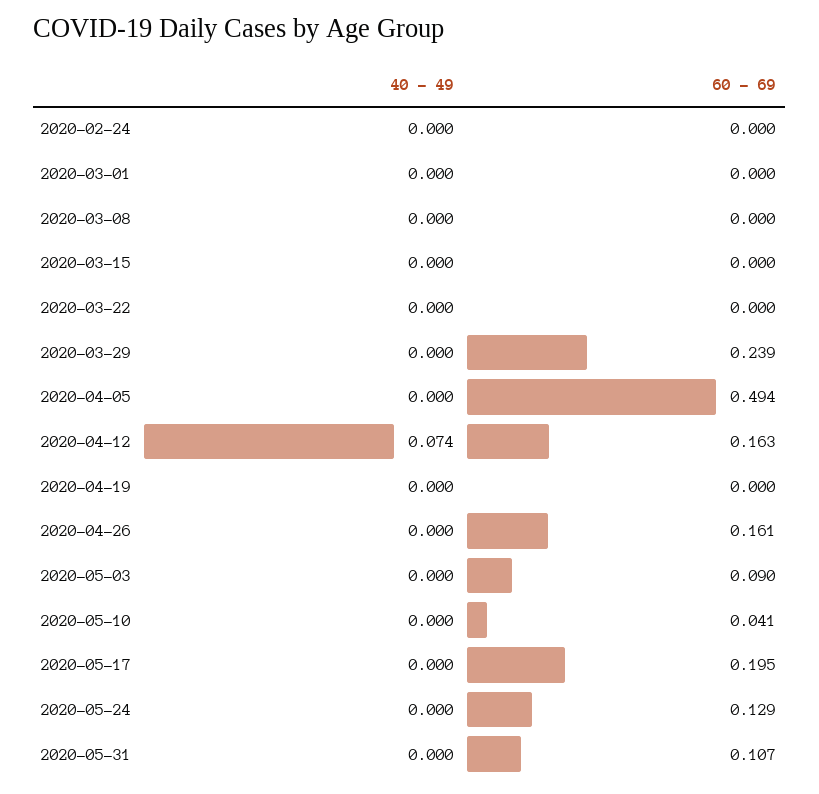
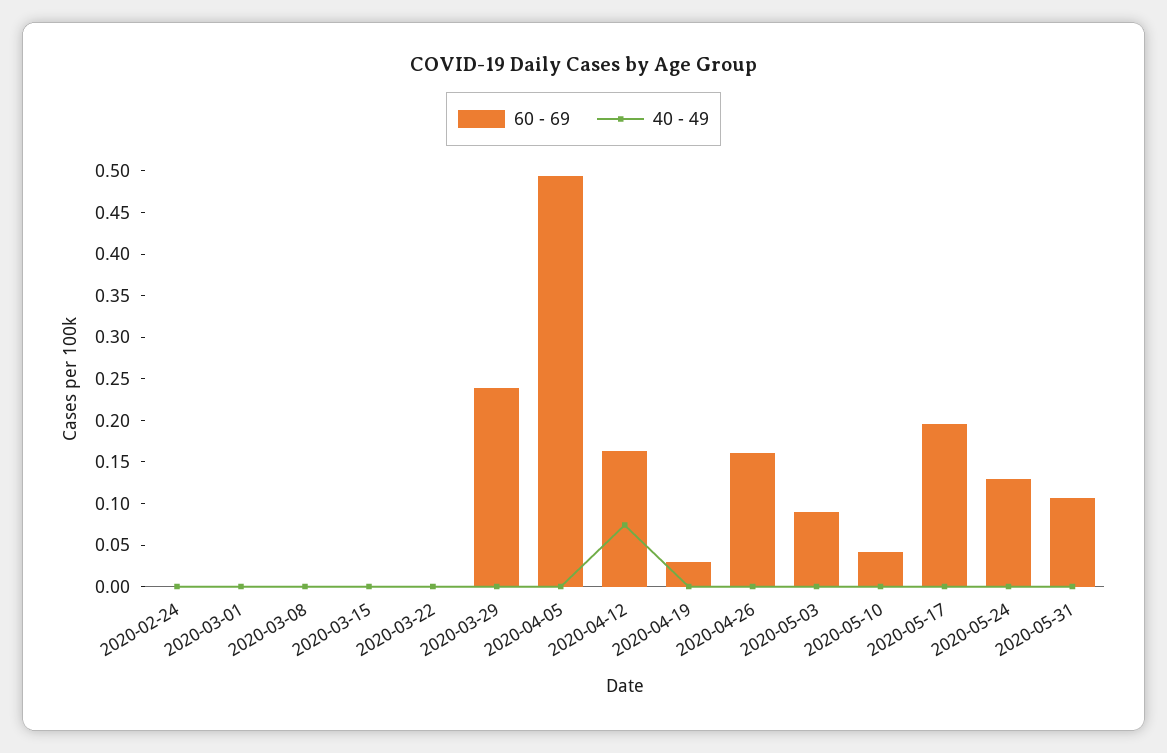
  {
    "40 - 49": {
      "2020-02-24": 0,
      "2020-03-01": 0,
      "2020-03-08": 0,
      "2020-03-15": 0,
      "2020-03-22": 0,
      "2020-03-29": 0,
      "2020-04-05": 0,
      "2020-04-12": 0.074,
      "2020-04-19": 0,
      "2020-04-26": 0,
      "2020-05-03": 0,
      "2020-05-10": 0,
      "2020-05-17": 0,
      "2020-05-24": 0,
      "2020-05-31": 0
    },
    "60 - 69": {
      "2020-02-24": 0,
      "2020-03-01": 0,
      "2020-03-08": 0,
      "2020-03-15": 0,
      "2020-03-22": 0,
      "2020-03-29": 0.239,
      "2020-04-05": 0.494,
      "2020-04-12": 0.163,
-     "2020-04-19": 0,
+     "2020-04-19": 0.03,
      "2020-04-26": 0.161,
      "2020-05-03": 0.09,
      "2020-05-10": 0.041,
      "2020-05-17": 0.195,
      "2020-05-24": 0.129,
      "2020-05-31": 0.107
    }
  }

